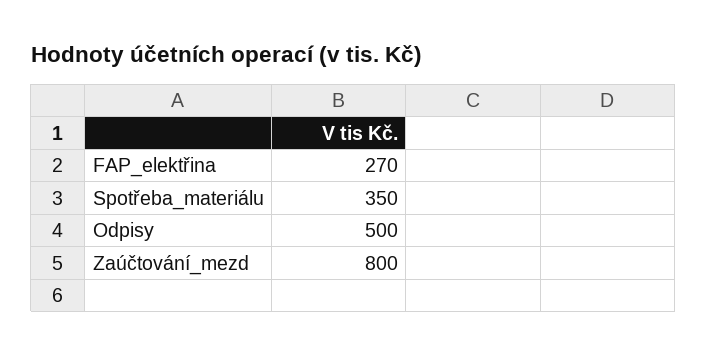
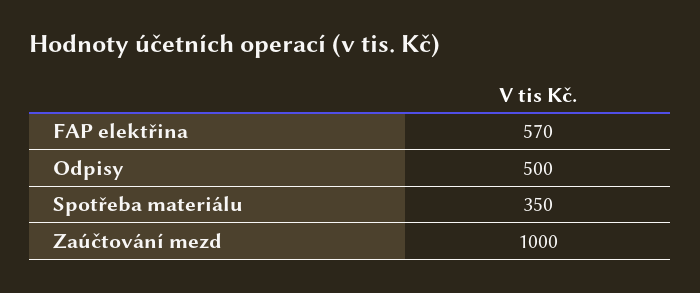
  {
-   "FAP_elektřina": 270,
+   "FAP_elektřina": 570,
    "Spotřeba_materiálu": 350,
    "Odpisy": 500,
-   "Zaúčtování_mezd": 800
+   "Zaúčtování_mezd": 1000
  }

